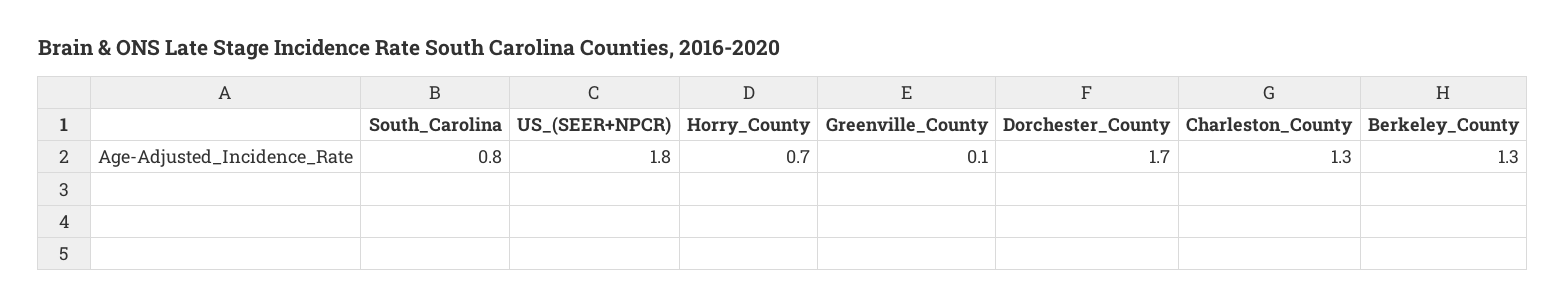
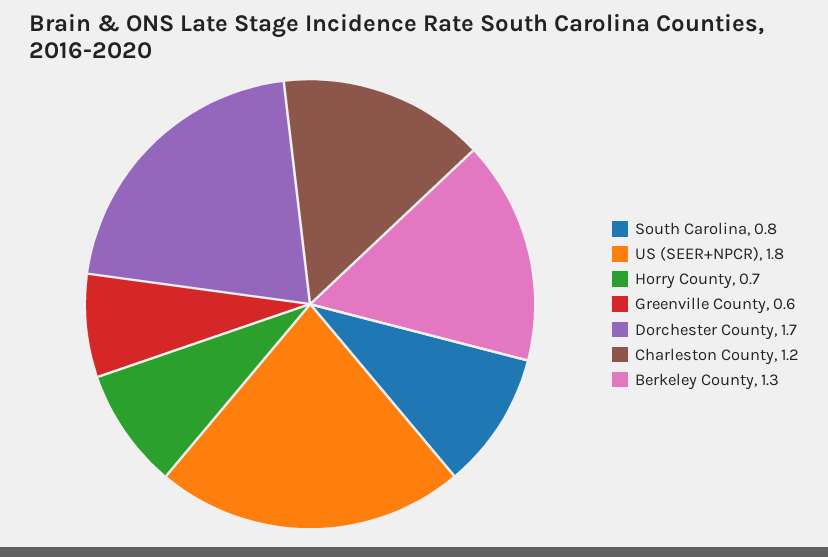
  {
    "South_Carolina": 0.8,
    "US_(SEER+NPCR)": 1.8,
    "Horry_County": 0.7,
-   "Greenville_County": 0.1,
+   "Greenville_County": 0.6,
    "Dorchester_County": 1.7,
-   "Charleston_County": 1.3,
+   "Charleston_County": 1.2,
    "Berkeley_County": 1.3
  }

